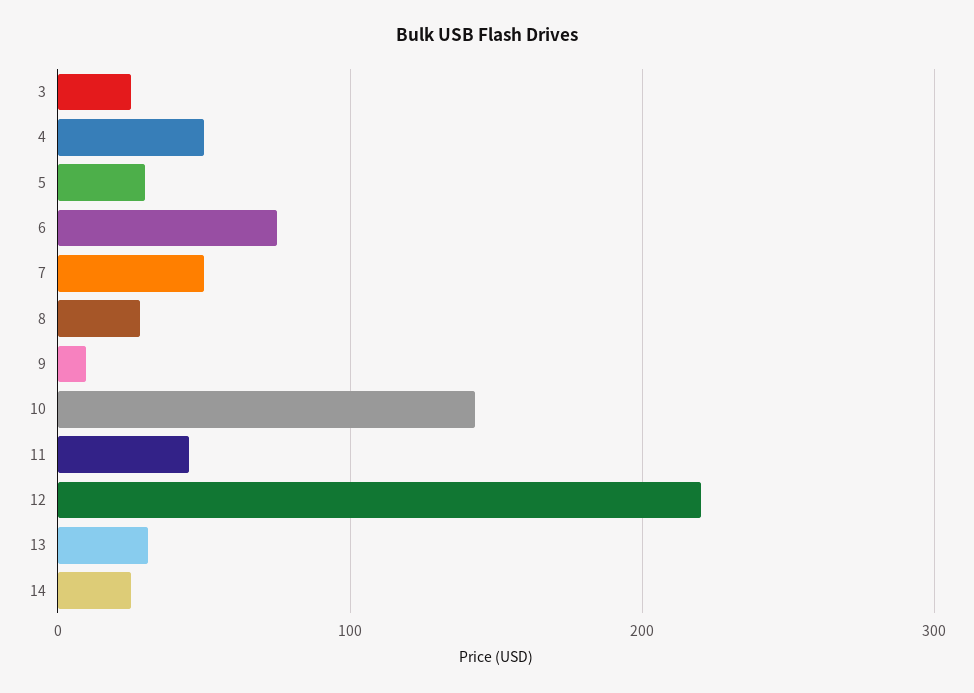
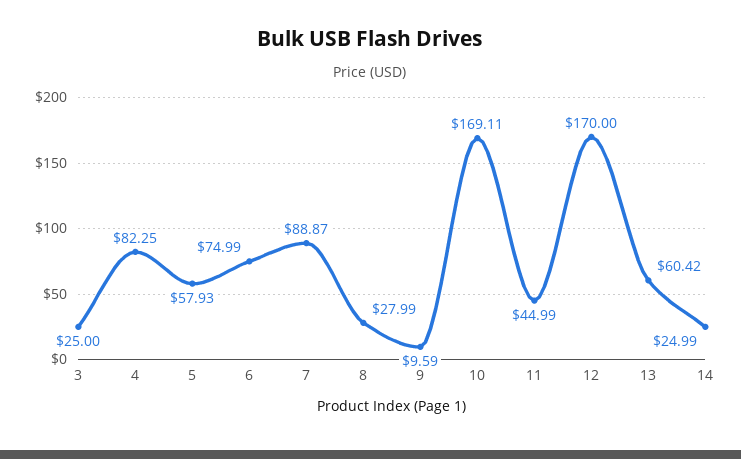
  {
    "3": 25,
-   "4": 50,
+   "4": 82.25,
-   "5": 30,
+   "5": 57.93,
    "6": 74.99,
-   "7": 50,
+   "7": 88.87,
    "8": 27.99,
    "9": 9.59,
-   "10": 140,
+   "10": 169.11,
    "11": 44.99,
-   "12": 220,
+   "12": 170,
-   "13": 30,
+   "13": 60.42,
    "14": 24.99
  }

